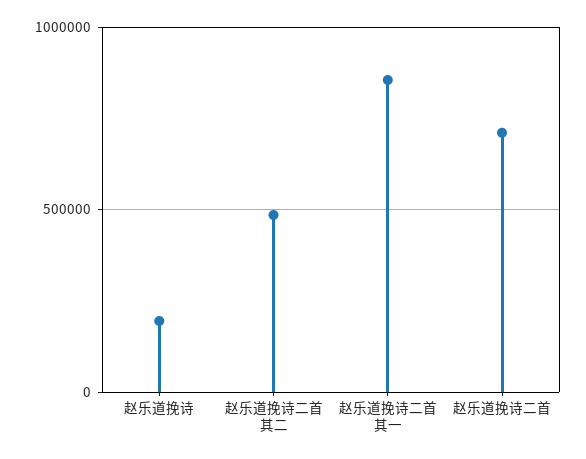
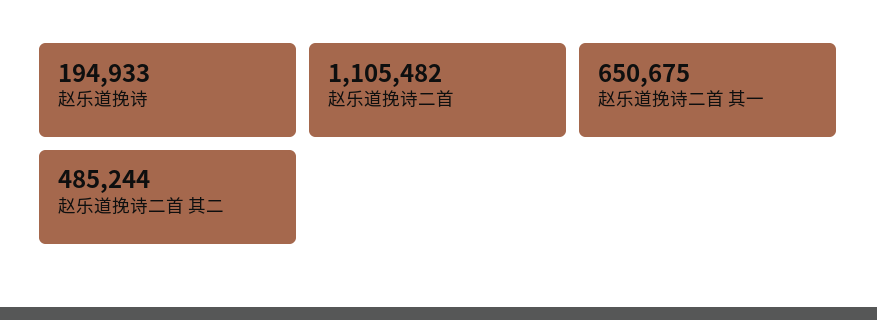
  {
    "赵乐道挽诗": 194933,
    "赵乐道挽诗二首 其二": 485244,
-   "赵乐道挽诗二首 其一": 850000,
+   "赵乐道挽诗二首 其一": 650675,
-   "赵乐道挽诗二首": 700000
+   "赵乐道挽诗二首": 1105482
  }

